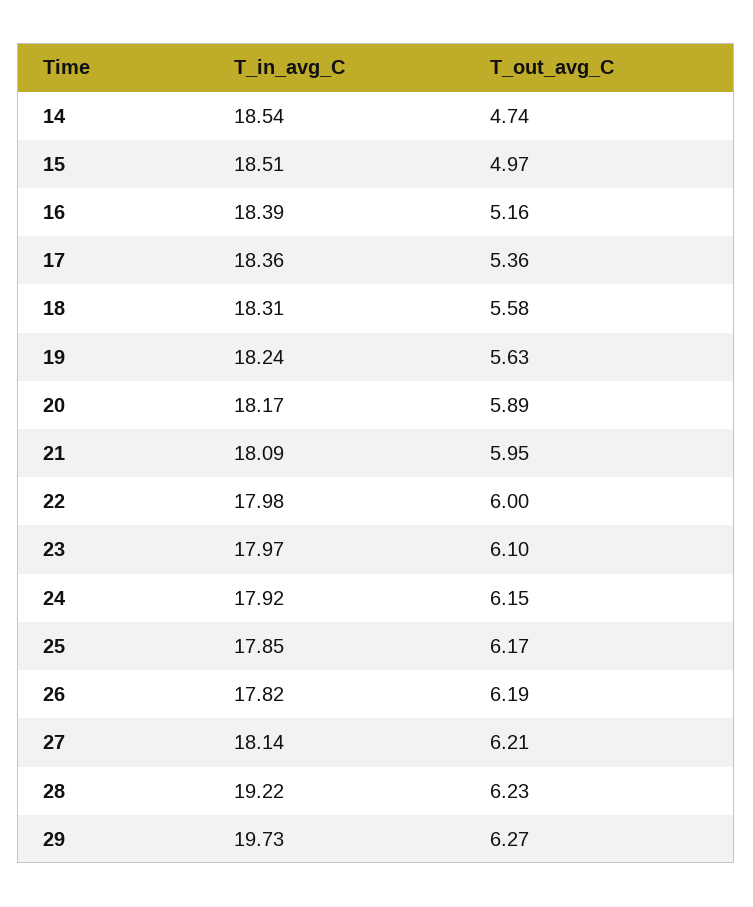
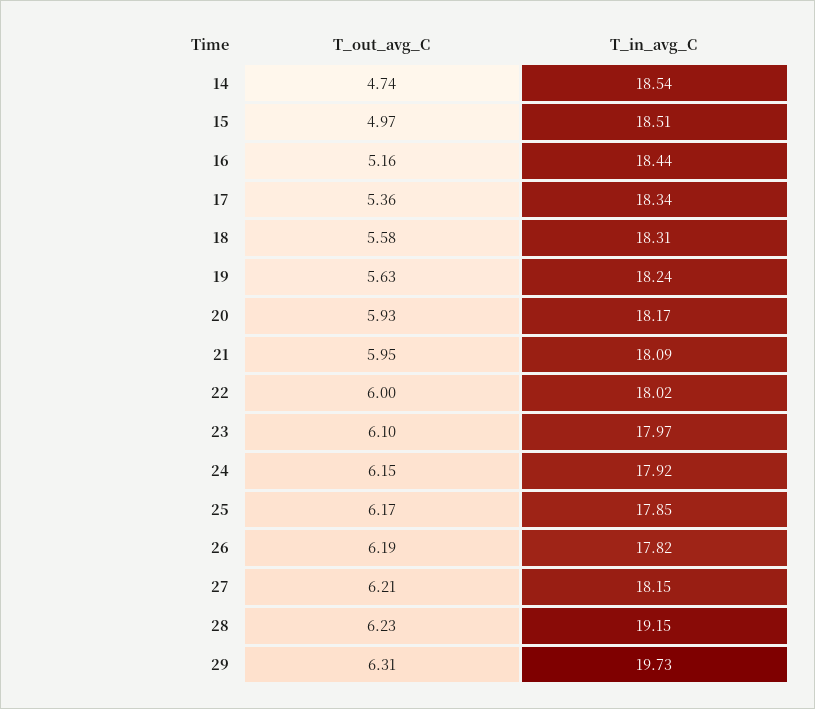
  {
    "T_in_avg_C": {
      "14": 18.54,
      "15": 18.51,
-     "16": 18.39,
+     "16": 18.44,
-     "17": 18.36,
+     "17": 18.34,
      "18": 18.31,
      "19": 18.24,
      "20": 18.17,
      "21": 18.09,
-     "22": 17.98,
+     "22": 18.02,
      "23": 17.97,
      "24": 17.92,
      "25": 17.85,
      "26": 17.82,
-     "27": 18.14,
+     "27": 18.15,
-     "28": 19.22,
+     "28": 19.15,
      "29": 19.73
    },
    "T_out_avg_C": {
      "14": 4.74,
      "15": 4.97,
      "16": 5.16,
      "17": 5.36,
      "18": 5.58,
      "19": 5.63,
-     "20": 5.89,
+     "20": 5.93,
      "21": 5.95,
      "22": 6,
      "23": 6.1,
      "24": 6.15,
      "25": 6.17,
      "26": 6.19,
      "27": 6.21,
      "28": 6.23,
-     "29": 6.27
+     "29": 6.31
    }
  }

